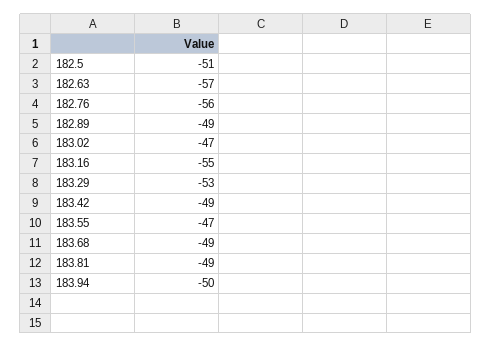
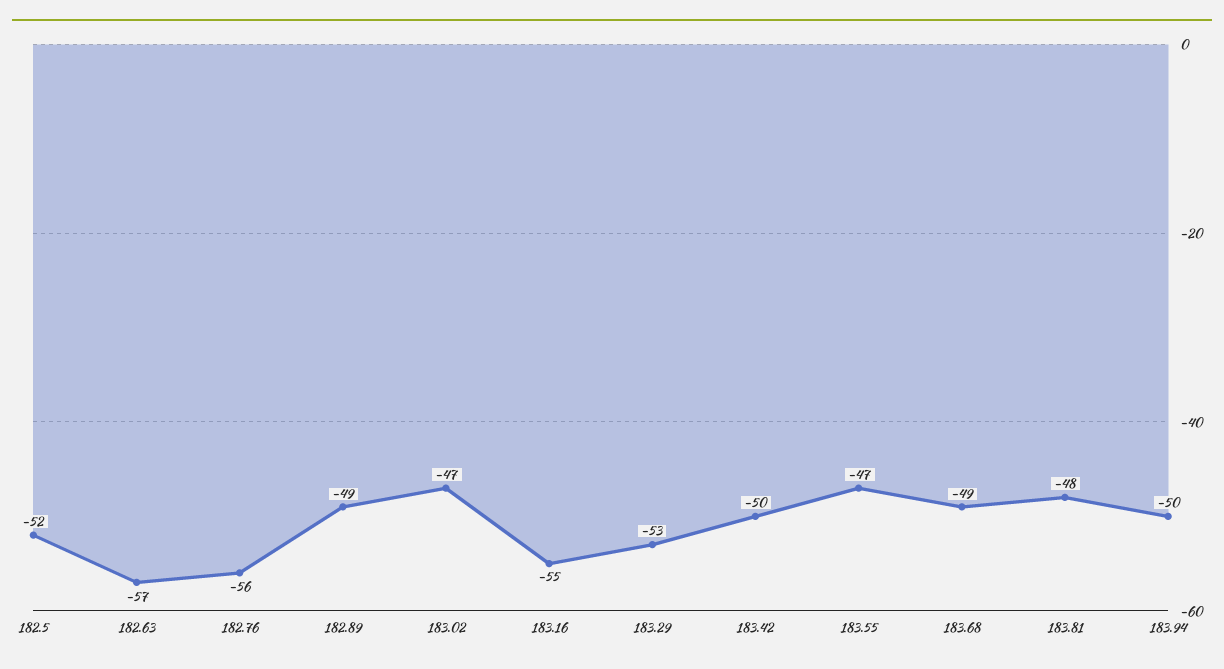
  {
-   "182.5": -51,
+   "182.5": -52,
    "182.63": -57,
    "182.76": -56,
    "182.89": -49,
    "183.02": -47,
    "183.16": -55,
    "183.29": -53,
-   "183.42": -49,
+   "183.42": -50,
    "183.55": -47,
    "183.68": -49,
-   "183.81": -49,
+   "183.81": -48,
    "183.94": -50
  }

